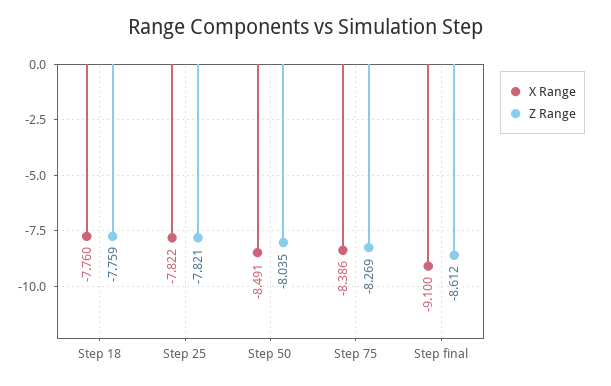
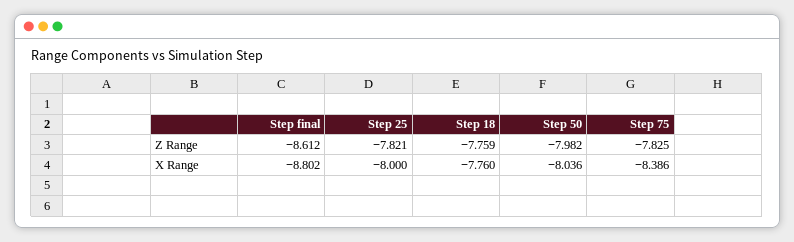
  {
    "X Range": {
      "Step 18": -7.76,
-     "Step 25": -7.822,
+     "Step 25": -8,
-     "Step 50": -8.491,
+     "Step 50": -8.036,
      "Step 75": -8.386,
-     "Step final": -9.1
+     "Step final": -8.802
    },
    "Z Range": {
      "Step 18": -7.759,
      "Step 25": -7.821,
-     "Step 50": -8.035,
+     "Step 50": -7.982,
-     "Step 75": -8.269,
+     "Step 75": -7.825,
      "Step final": -8.612
    }
  }

